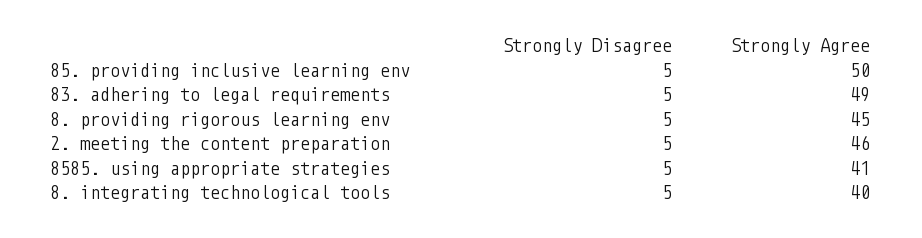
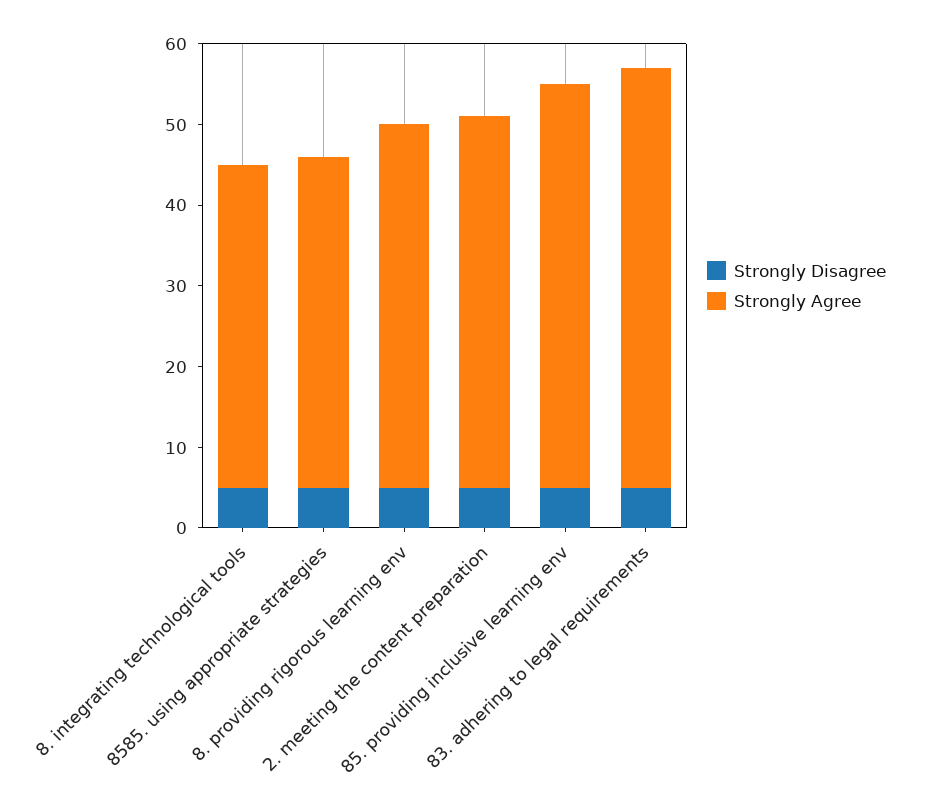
  {
    "Strongly Disagree": {
      "85. providing inclusive learning env": 5,
      "83. adhering to legal requirements": 5,
      "8. providing rigorous learning env": 5,
      "2. meeting the content preparation": 5,
      "8585. using appropriate strategies": 5,
      "8. integrating technological tools": 5
    },
    "Strongly Agree": {
      "85. providing inclusive learning env": 50,
-     "83. adhering to legal requirements": 49,
+     "83. adhering to legal requirements": 52,
      "8. providing rigorous learning env": 45,
      "2. meeting the content preparation": 46,
      "8585. using appropriate strategies": 41,
      "8. integrating technological tools": 40
    }
  }

